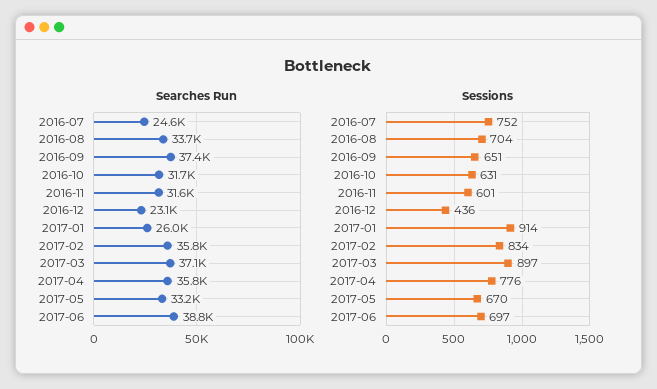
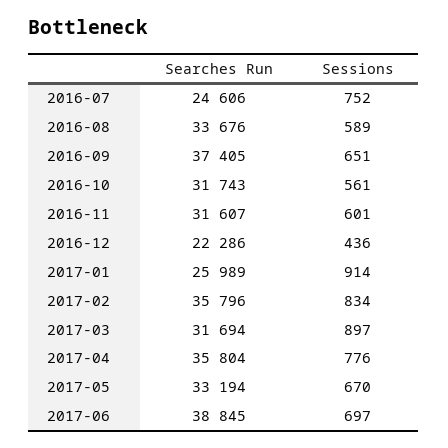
  {
    "Searches Run": {
      "2016-07": 24606,
      "2016-08": 33676,
      "2016-09": 37405,
      "2016-10": 31743,
      "2016-11": 31607,
-     "2016-12": 23100,
+     "2016-12": 22286,
      "2017-01": 25989,
      "2017-02": 35796,
-     "2017-03": 37100,
+     "2017-03": 31694,
      "2017-04": 35804,
      "2017-05": 33194,
      "2017-06": 38845
    },
    "Sessions": {
      "2016-07": 752,
-     "2016-08": 704,
+     "2016-08": 589,
      "2016-09": 651,
-     "2016-10": 631,
+     "2016-10": 561,
      "2016-11": 601,
      "2016-12": 436,
      "2017-01": 914,
      "2017-02": 834,
      "2017-03": 897,
      "2017-04": 776,
      "2017-05": 670,
      "2017-06": 697
    }
  }

